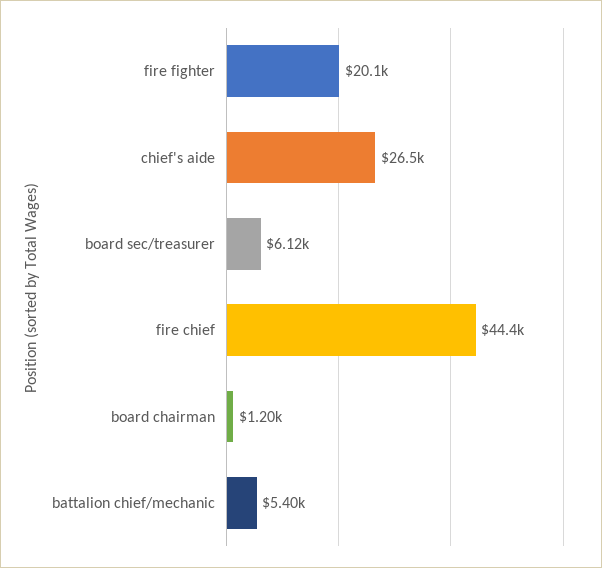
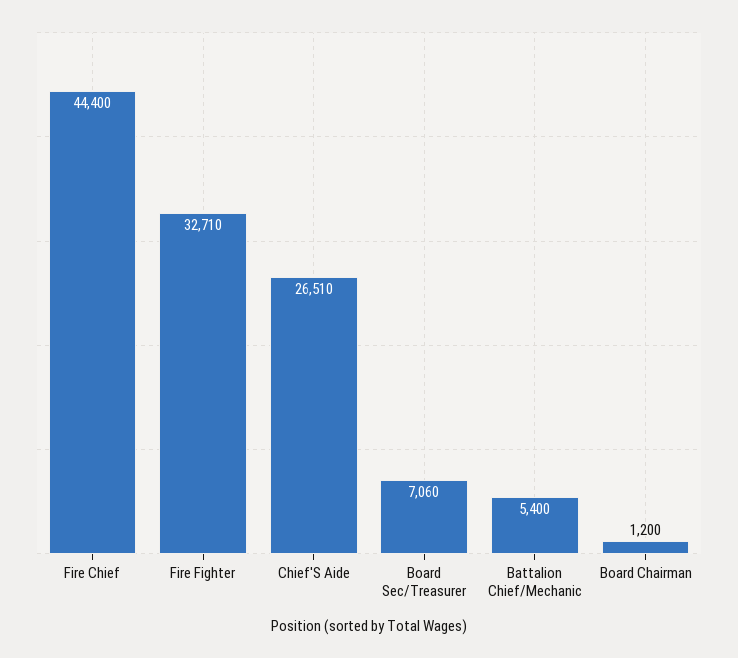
  {
-   "fire fighter": 20100,
+   "fire fighter": 32710,
    "chief's aide": 26510,
-   "board sec/treasurer": 6120,
+   "board sec/treasurer": 7060,
    "fire chief": 44400,
    "board chairman": 1200,
    "battalion chief/mechanic": 5400
  }

